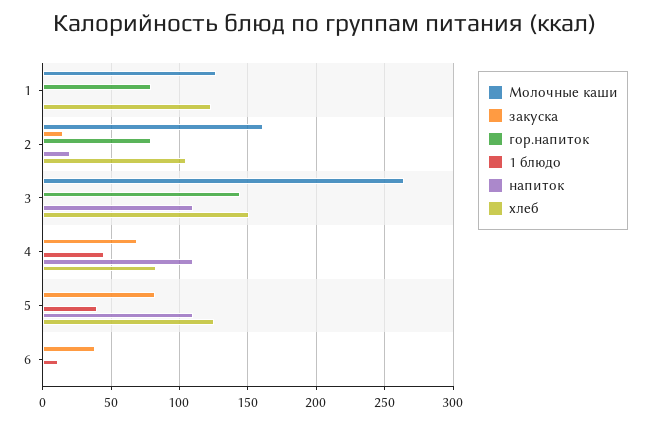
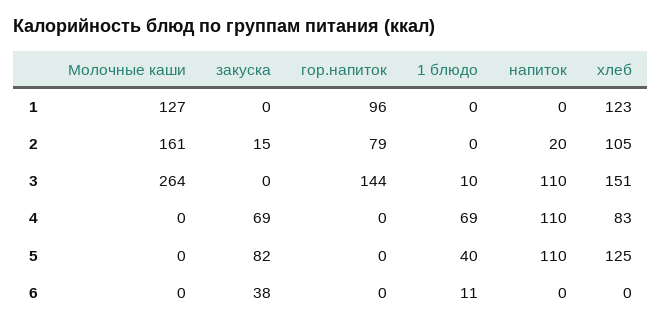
  {
    "Молочные каши": {
      "1": 127,
      "2": 161,
      "3": 264,
      "4": 0,
      "5": 0,
      "6": 0
    },
    "закуска": {
      "1": 0,
      "2": 15,
      "3": 0,
      "4": 69,
      "5": 82,
      "6": 38
    },
    "гор.напиток": {
-     "1": 80,
+     "1": 96,
      "2": 79,
      "3": 144,
      "4": 0,
      "5": 0,
      "6": 0
    },
    "1 блюдо": {
      "1": 0,
      "2": 0,
-     "3": 0,
+     "3": 10,
-     "4": 45,
+     "4": 69,
      "5": 40,
      "6": 11
    },
    "напиток": {
      "1": 0,
      "2": 20,
      "3": 110,
      "4": 110,
      "5": 110,
      "6": 0
    },
    "хлеб": {
      "1": 123,
      "2": 105,
      "3": 151,
      "4": 83,
      "5": 125,
      "6": 0
    }
  }

